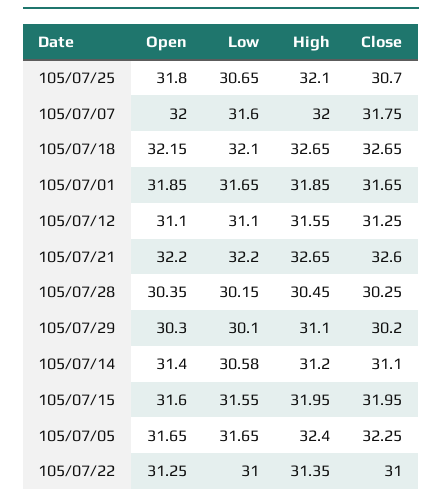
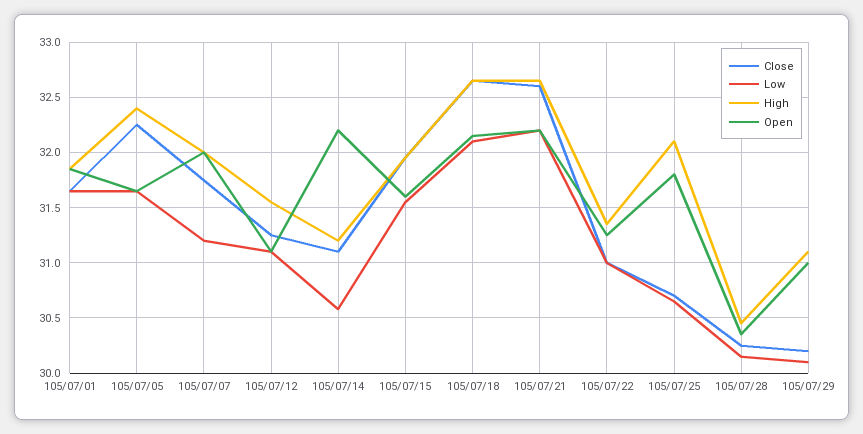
  {
    "Open": {
      "105/07/25": 31.8,
      "105/07/07": 32,
      "105/07/18": 32.15,
      "105/07/01": 31.85,
      "105/07/12": 31.1,
      "105/07/21": 32.2,
      "105/07/28": 30.35,
-     "105/07/29": 30.3,
+     "105/07/29": 31,
-     "105/07/14": 31.4,
+     "105/07/14": 32.2,
      "105/07/15": 31.6,
      "105/07/05": 31.65,
      "105/07/22": 31.25
    },
    "Low": {
      "105/07/25": 30.65,
-     "105/07/07": 31.6,
+     "105/07/07": 31.2,
      "105/07/18": 32.1,
      "105/07/01": 31.65,
      "105/07/12": 31.1,
      "105/07/21": 32.2,
      "105/07/28": 30.15,
      "105/07/29": 30.1,
      "105/07/14": 30.58,
      "105/07/15": 31.55,
      "105/07/05": 31.65,
      "105/07/22": 31
    },
    "High": {
      "105/07/25": 32.1,
      "105/07/07": 32,
      "105/07/18": 32.65,
      "105/07/01": 31.85,
      "105/07/12": 31.55,
      "105/07/21": 32.65,
      "105/07/28": 30.45,
      "105/07/29": 31.1,
      "105/07/14": 31.2,
      "105/07/15": 31.95,
      "105/07/05": 32.4,
      "105/07/22": 31.35
    },
    "Close": {
      "105/07/25": 30.7,
      "105/07/07": 31.75,
      "105/07/18": 32.65,
      "105/07/01": 31.65,
      "105/07/12": 31.25,
      "105/07/21": 32.6,
      "105/07/28": 30.25,
      "105/07/29": 30.2,
      "105/07/14": 31.1,
      "105/07/15": 31.95,
      "105/07/05": 32.25,
      "105/07/22": 31
    }
  }

